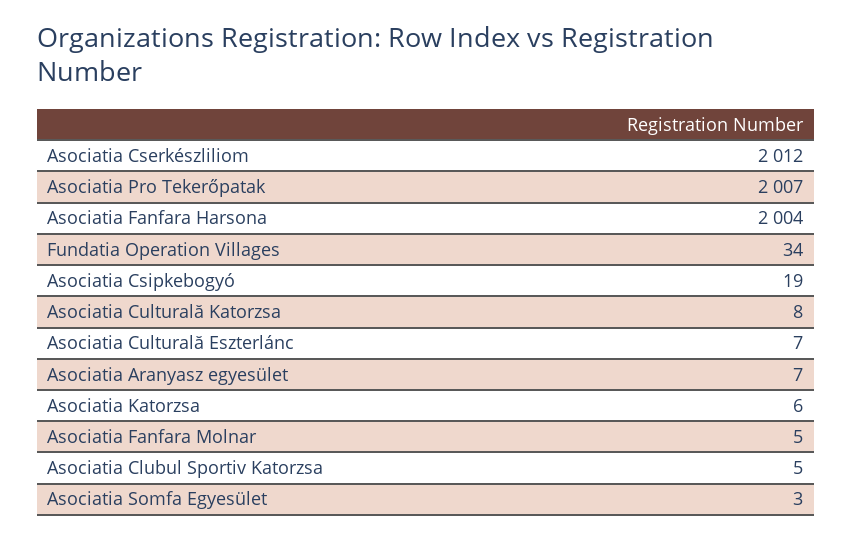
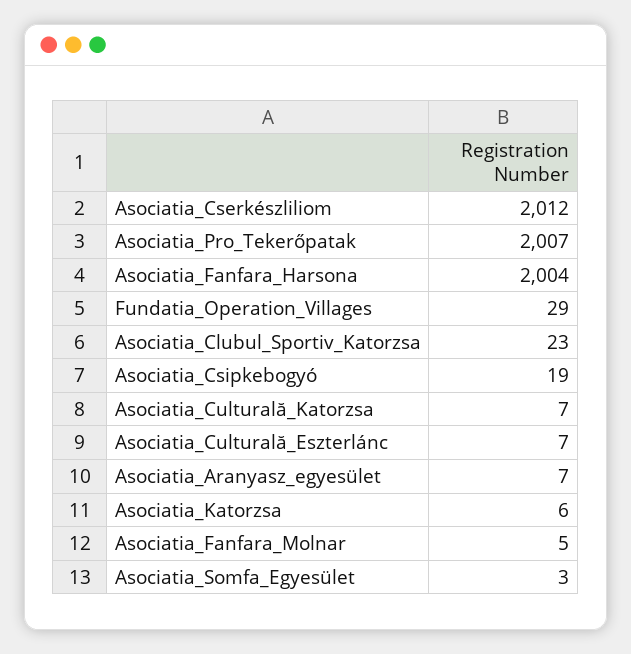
  {
    "Asociatia Cserkészliliom": 2012,
    "Asociatia Pro Tekerőpatak": 2007,
    "Asociatia Fanfara Harsona": 2004,
-   "Fundatia Operation Villages": 34,
+   "Fundatia Operation Villages": 29,
    "Asociatia Csipkebogyó": 19,
-   "Asociatia Culturală Katorzsa": 8,
+   "Asociatia Culturală Katorzsa": 7,
    "Asociatia Culturală Eszterlánc": 7,
    "Asociatia Aranyasz egyesület": 7,
    "Asociatia Katorzsa": 6,
    "Asociatia Fanfara Molnar": 5,
-   "Asociatia Clubul Sportiv Katorzsa": 5,
+   "Asociatia Clubul Sportiv Katorzsa": 23,
    "Asociatia Somfa Egyesület": 3
  }

